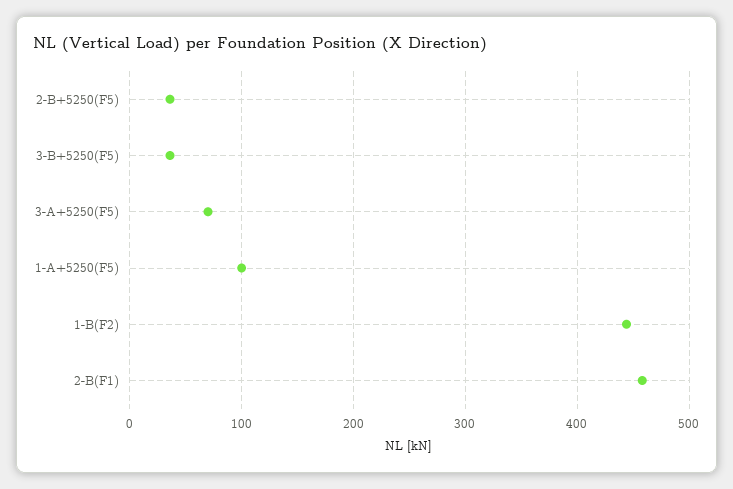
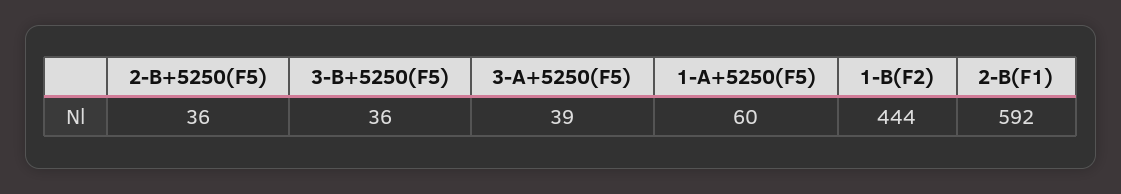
  {
    "2-B+5250(F5)": 36,
    "3-B+5250(F5)": 36,
-   "3-A+5250(F5)": 70,
+   "3-A+5250(F5)": 39,
-   "1-A+5250(F5)": 100,
+   "1-A+5250(F5)": 60,
    "1-B(F2)": 444,
-   "2-B(F1)": 460
+   "2-B(F1)": 592
  }

